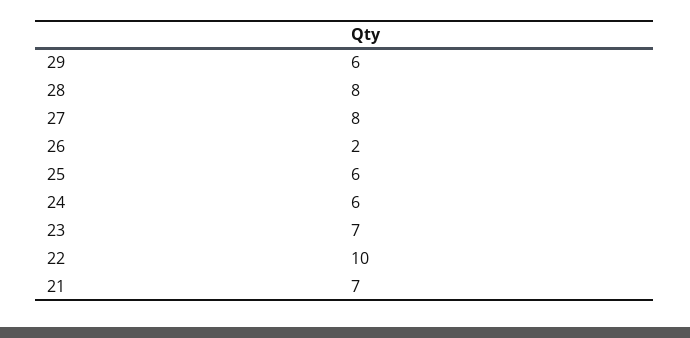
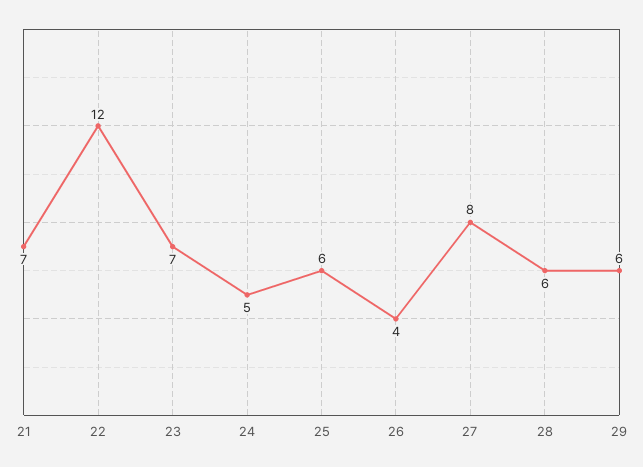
  {
    "29": 6,
-   "28": 8,
+   "28": 6,
    "27": 8,
-   "26": 2,
+   "26": 4,
    "25": 6,
-   "24": 6,
+   "24": 5,
    "23": 7,
-   "22": 10,
+   "22": 12,
    "21": 7
  }

